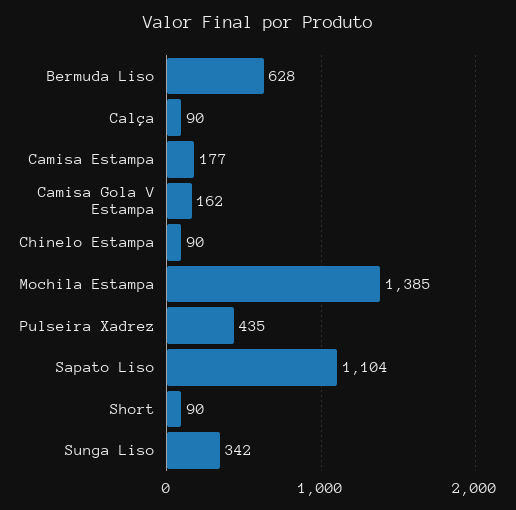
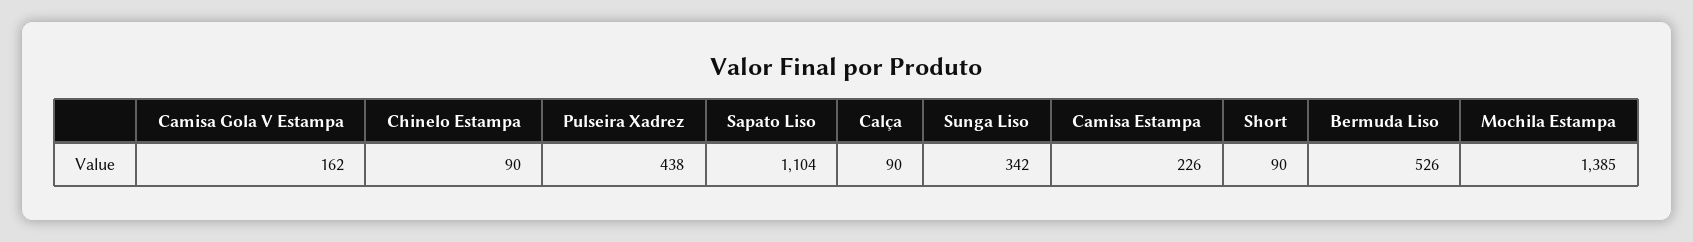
  {
-   "Bermuda Liso": 628,
+   "Bermuda Liso": 526,
    "Calça": 90,
-   "Camisa Estampa": 177,
+   "Camisa Estampa": 226,
    "Camisa Gola V Estampa": 162,
    "Chinelo Estampa": 90,
    "Mochila Estampa": 1385,
-   "Pulseira Xadrez": 435,
+   "Pulseira Xadrez": 438,
    "Sapato Liso": 1104,
    "Short": 90,
    "Sunga Liso": 342
  }

